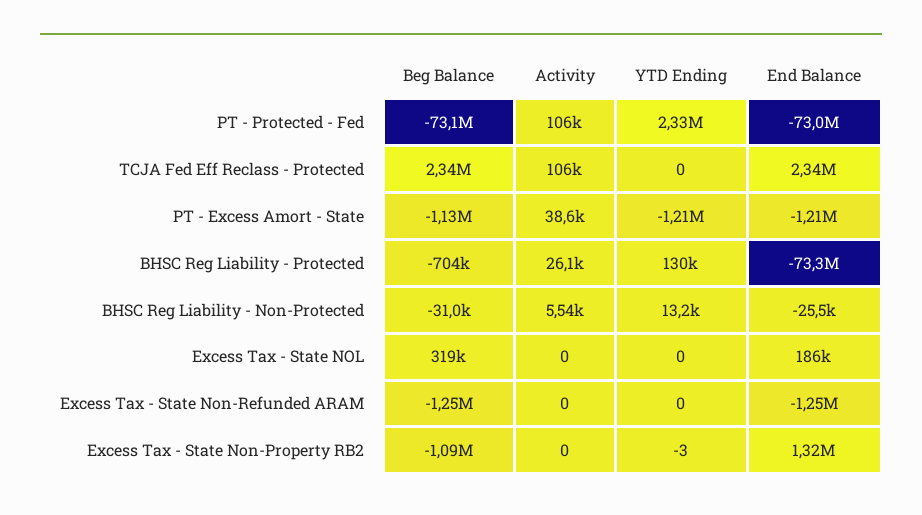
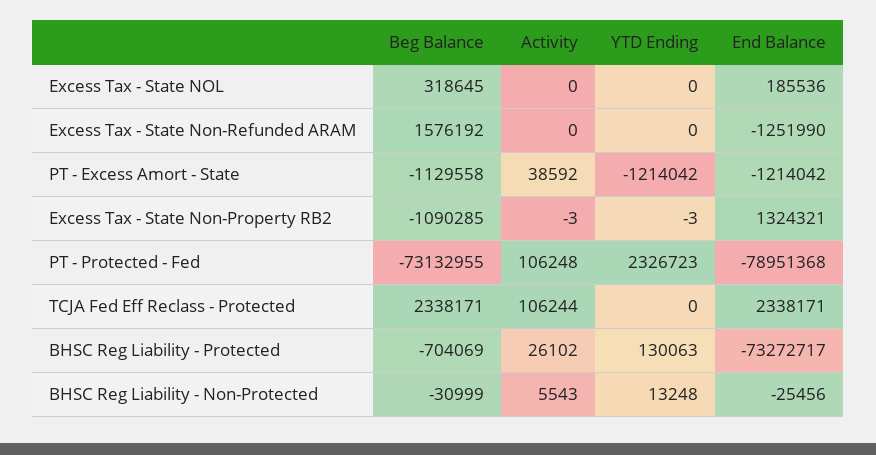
  {
    "Beg Balance": {
      "PT - Protected - Fed": -73132955,
      "TCJA Fed Eff Reclass - Protected": 2338171,
      "PT - Excess Amort - State": -1129558,
      "BHSC Reg Liability - Protected": -704069,
      "BHSC Reg Liability - Non-Protected": -30999,
      "Excess Tax - State NOL": 318645,
-     "Excess Tax - State Non-Refunded ARAM": -1250000,
+     "Excess Tax - State Non-Refunded ARAM": 1576192,
      "Excess Tax - State Non-Property RB2": -1090285
    },
    "Activity": {
      "PT - Protected - Fed": 106248,
      "TCJA Fed Eff Reclass - Protected": 106244,
      "PT - Excess Amort - State": 38592,
      "BHSC Reg Liability - Protected": 26102,
      "BHSC Reg Liability - Non-Protected": 5543,
      "Excess Tax - State NOL": 0,
      "Excess Tax - State Non-Refunded ARAM": 0,
-     "Excess Tax - State Non-Property RB2": 0
+     "Excess Tax - State Non-Property RB2": -3
    },
    "YTD Ending": {
      "PT - Protected - Fed": 2326723,
      "TCJA Fed Eff Reclass - Protected": 0,
      "PT - Excess Amort - State": -1214042,
      "BHSC Reg Liability - Protected": 130063,
      "BHSC Reg Liability - Non-Protected": 13248,
      "Excess Tax - State NOL": 0,
      "Excess Tax - State Non-Refunded ARAM": 0,
      "Excess Tax - State Non-Property RB2": -3
    },
    "End Balance": {
-     "PT - Protected - Fed": -73000000,
+     "PT - Protected - Fed": -78951368,
      "TCJA Fed Eff Reclass - Protected": 2338171,
      "PT - Excess Amort - State": -1214042,
      "BHSC Reg Liability - Protected": -73272717,
      "BHSC Reg Liability - Non-Protected": -25456,
      "Excess Tax - State NOL": 185536,
      "Excess Tax - State Non-Refunded ARAM": -1251990,
      "Excess Tax - State Non-Property RB2": 1324321
    }
  }

